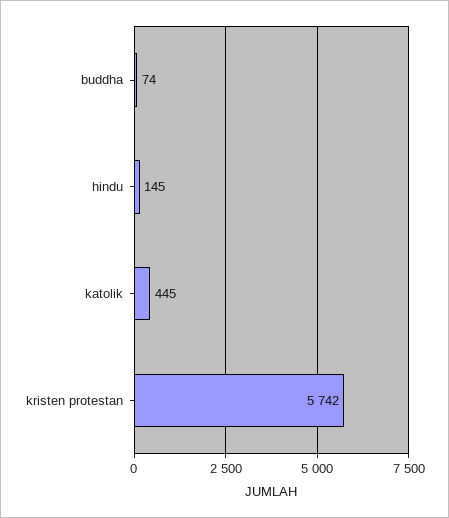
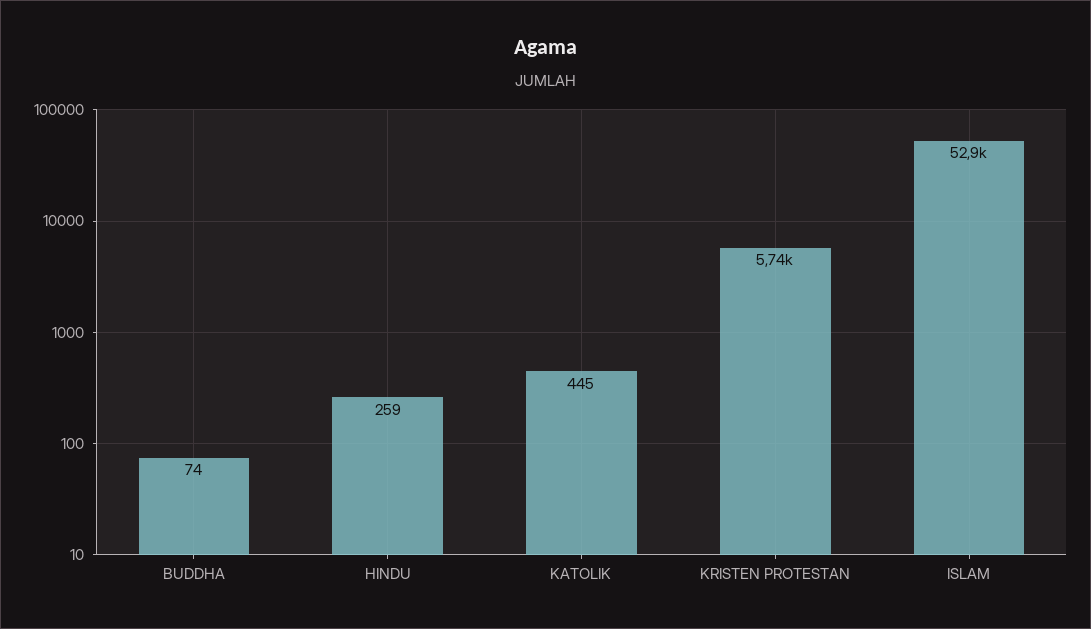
  {
    "buddha": 74,
-   "hindu": 145,
+   "hindu": 259,
    "katolik": 445,
-   "kristen protestan": 5742
+   "kristen protestan": 5742,
+   "ISLAM": 52900
  }

